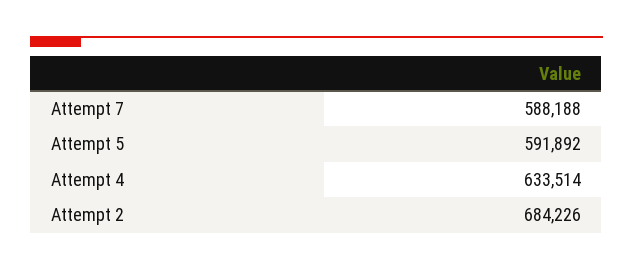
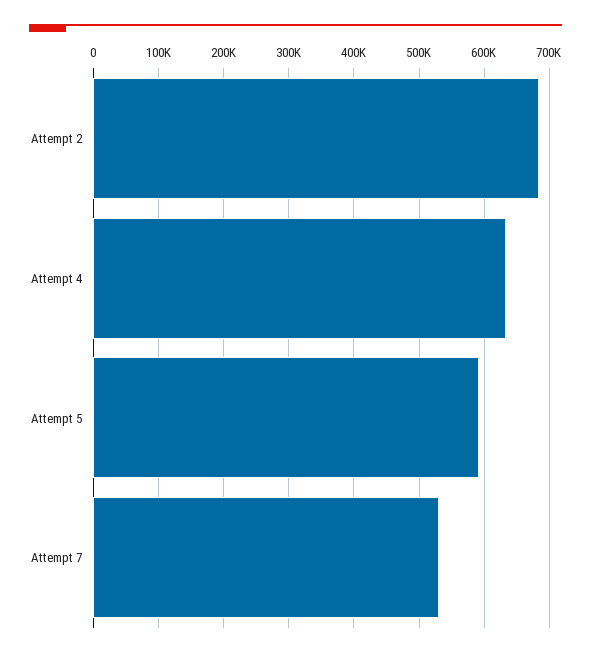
  {
-   "Attempt 7": 588188,
+   "Attempt 7": 530000,
    "Attempt 5": 591892,
    "Attempt 4": 633514,
    "Attempt 2": 684226
  }

